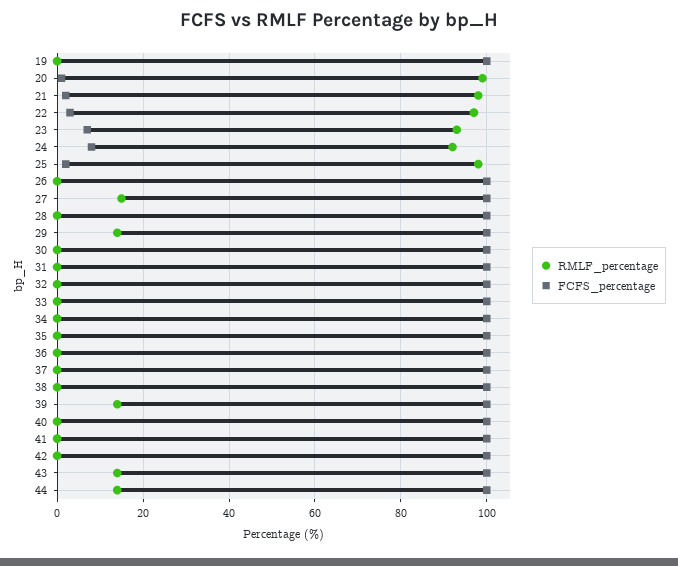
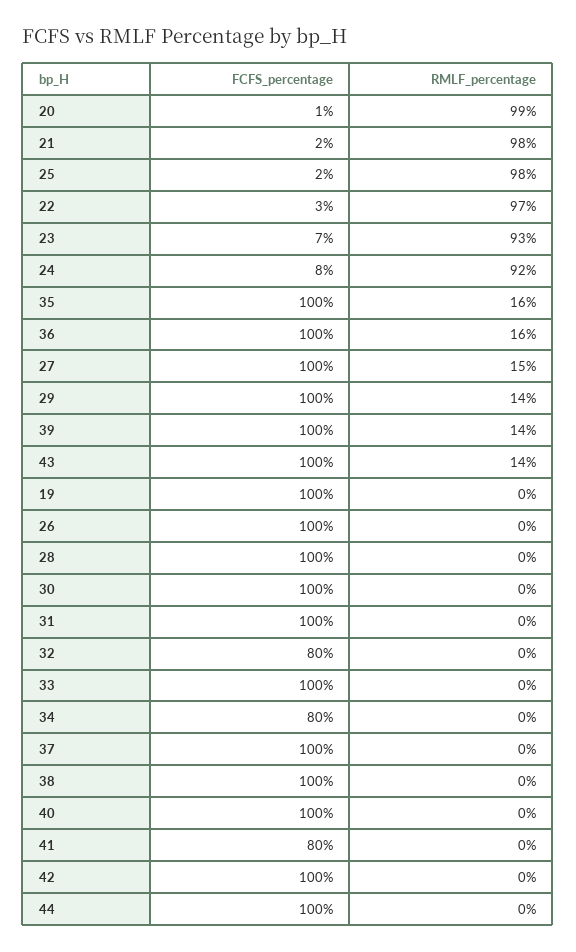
  {
    "RMLF_percentage": {
      "19": 0,
      "20": 99,
      "21": 98,
      "22": 97,
      "23": 93,
      "24": 92,
      "25": 98,
      "26": 0,
      "27": 15,
      "28": 0,
      "29": 14,
      "30": 0,
      "31": 0,
      "32": 0,
      "33": 0,
      "34": 0,
-     "35": 0,
+     "35": 16,
-     "36": 0,
+     "36": 16,
      "37": 0,
      "38": 0,
      "39": 14,
      "40": 0,
      "41": 0,
      "42": 0,
      "43": 14,
-     "44": 15
+     "44": 0
    },
    "FCFS_percentage": {
      "19": 100,
      "20": 1,
      "21": 2,
      "22": 3,
      "23": 7,
      "24": 8,
      "25": 2,
      "26": 100,
      "27": 100,
      "28": 100,
      "29": 100,
      "30": 100,
      "31": 100,
-     "32": 100,
+     "32": 80,
      "33": 100,
-     "34": 100,
+     "34": 80,
      "35": 100,
      "36": 100,
      "37": 100,
      "38": 100,
      "39": 100,
      "40": 100,
-     "41": 100,
+     "41": 80,
      "42": 100,
      "43": 100,
      "44": 100
    }
  }

